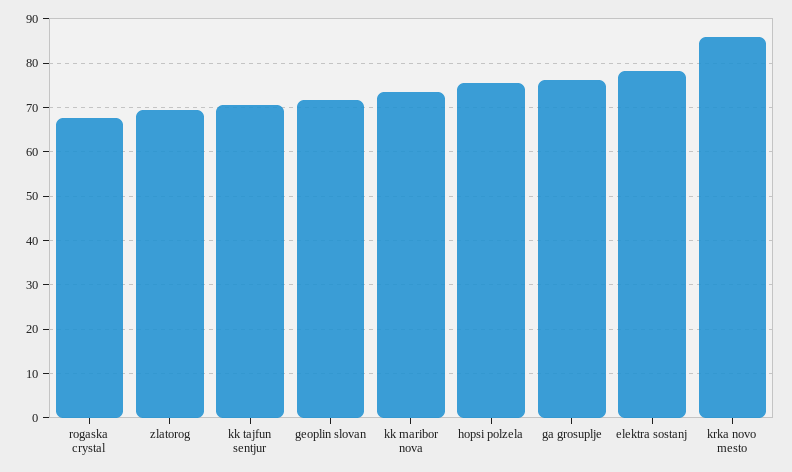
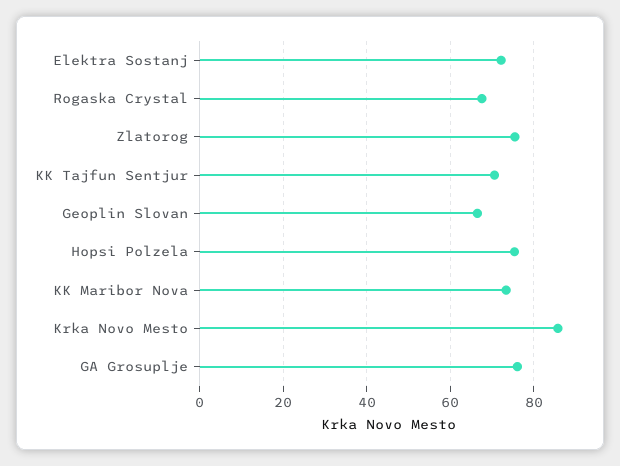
  {
    "rogaska crystal": 68,
-   "zlatorog": 70,
+   "zlatorog": 76,
    "kk tajfun sentjur": 70,
-   "geoplin slovan": 72,
+   "geoplin slovan": 66,
    "kk maribor nova": 74,
    "hopsi polzela": 76,
    "ga grosuplje": 76,
-   "elektra sostanj": 78,
+   "elektra sostanj": 72,
    "krka novo mesto": 86
  }

